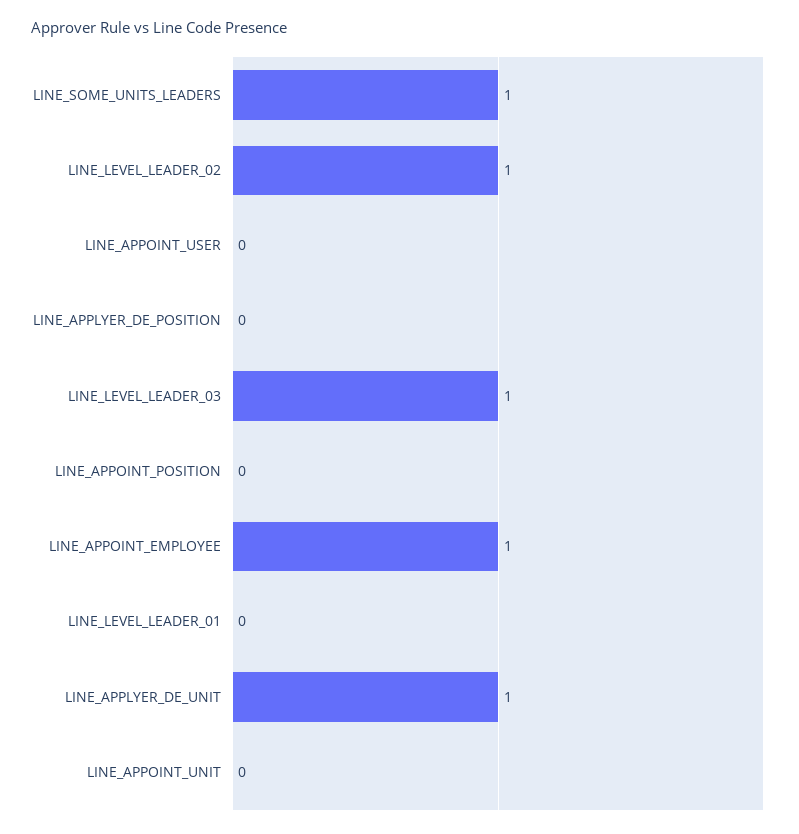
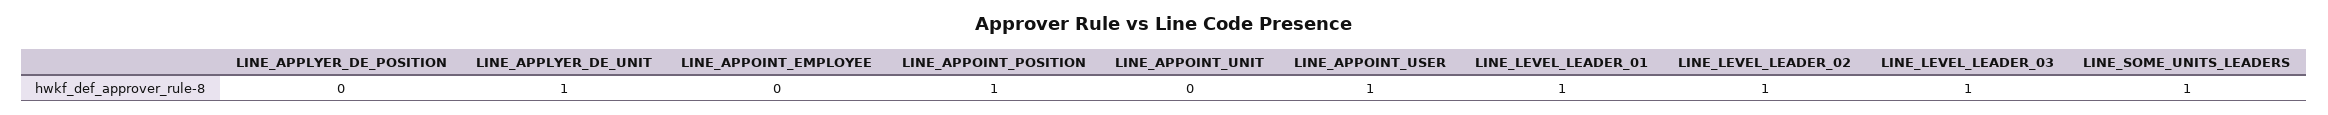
  {
    "LINE_SOME_UNITS_LEADERS": 1,
    "LINE_LEVEL_LEADER_02": 1,
-   "LINE_APPOINT_USER": 0,
+   "LINE_APPOINT_USER": 1,
    "LINE_APPLYER_DE_POSITION": 0,
    "LINE_LEVEL_LEADER_03": 1,
-   "LINE_APPOINT_POSITION": 0,
+   "LINE_APPOINT_POSITION": 1,
-   "LINE_APPOINT_EMPLOYEE": 1,
+   "LINE_APPOINT_EMPLOYEE": 0,
-   "LINE_LEVEL_LEADER_01": 0,
+   "LINE_LEVEL_LEADER_01": 1,
    "LINE_APPLYER_DE_UNIT": 1,
    "LINE_APPOINT_UNIT": 0
  }

